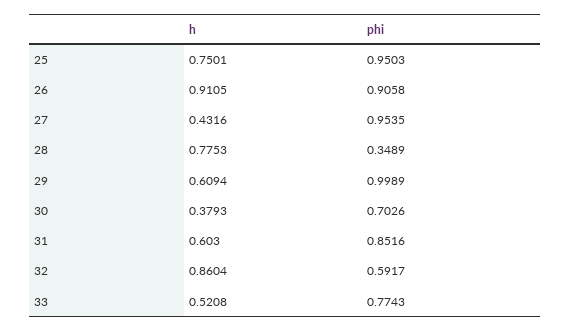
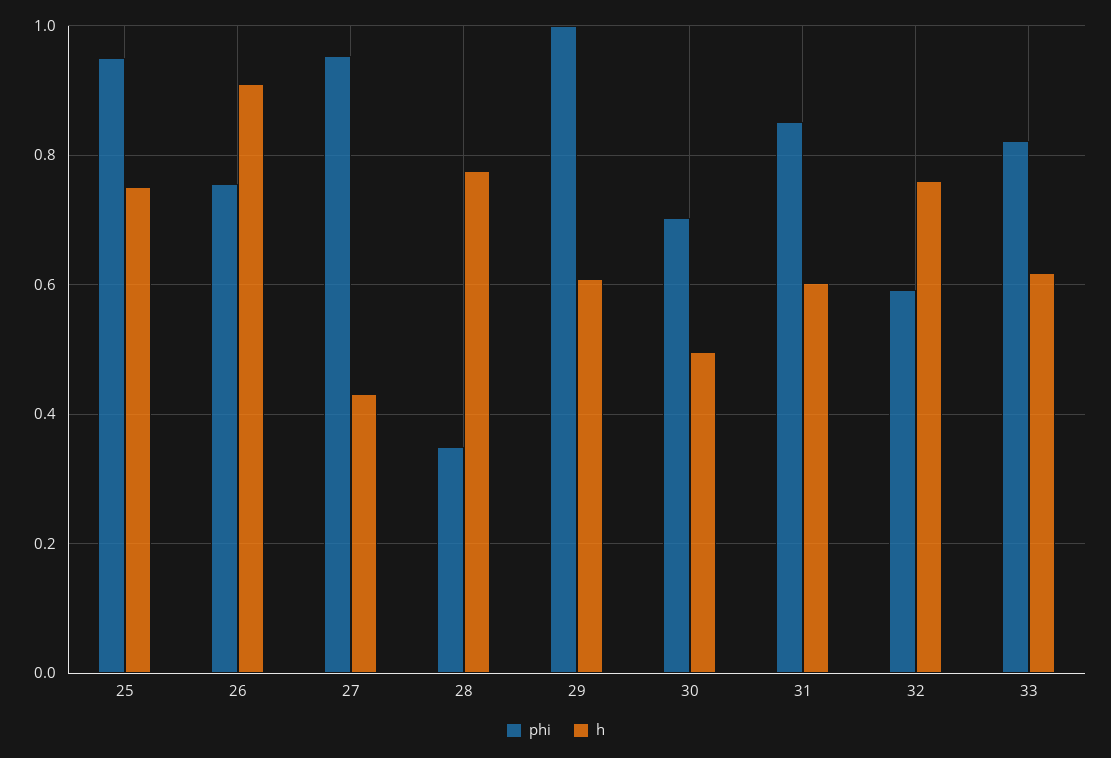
  {
    "h": {
      "25": 0.7501,
      "26": 0.9105,
      "27": 0.4316,
      "28": 0.7753,
      "29": 0.6094,
-     "30": 0.3793,
+     "30": 0.5,
      "31": 0.603,
-     "32": 0.8604,
+     "32": 0.76,
-     "33": 0.5208
+     "33": 0.62
    },
    "phi": {
      "25": 0.9503,
-     "26": 0.9058,
+     "26": 0.76,
      "27": 0.9535,
      "28": 0.3489,
      "29": 0.9989,
      "30": 0.7026,
      "31": 0.8516,
      "32": 0.5917,
-     "33": 0.7743
+     "33": 0.82
    }
  }

